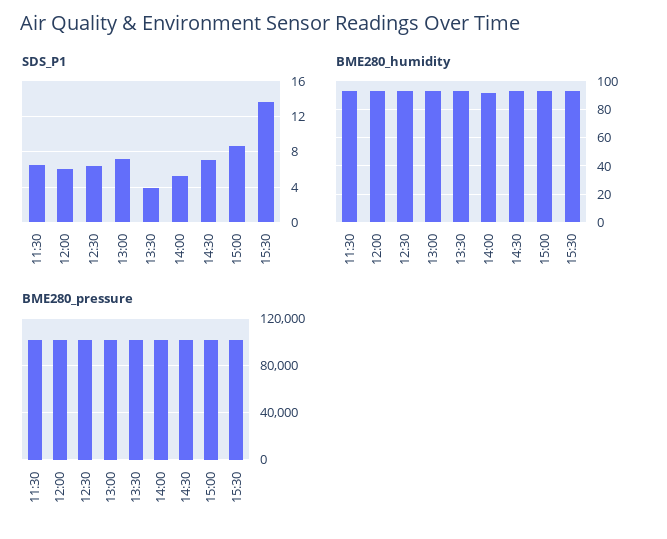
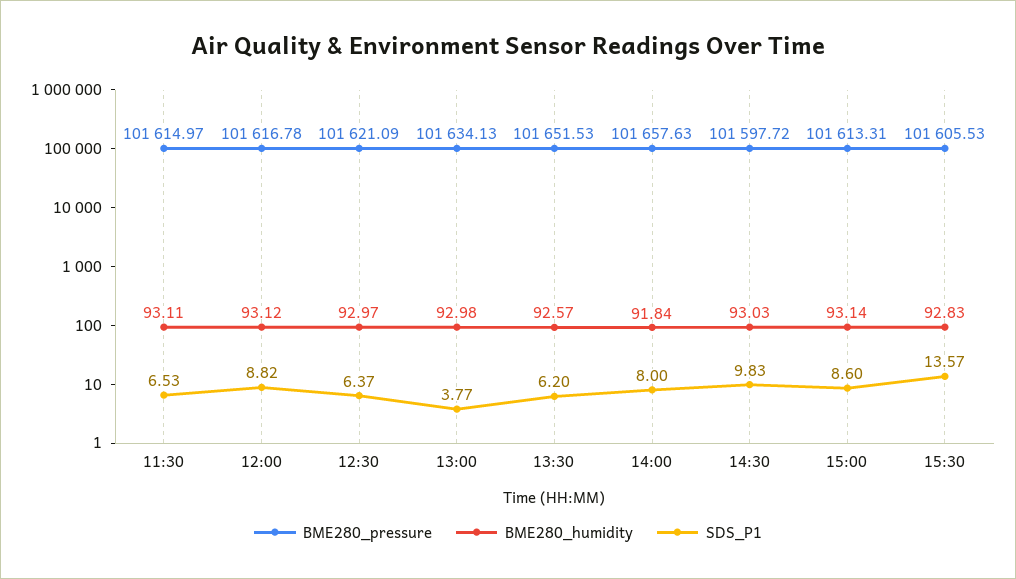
  {
    "SDS_P1": {
      "11:30": 6.53,
-     "12:00": 6,
+     "12:00": 8.82,
      "12:30": 6.37,
-     "13:00": 7,
+     "13:00": 3.77,
-     "13:30": 4,
+     "13:30": 6.2,
-     "14:00": 5,
+     "14:00": 8,
-     "14:30": 7,
+     "14:30": 9.83,
      "15:00": 8.6,
      "15:30": 13.57
    },
    "BME280_humidity": {
      "11:30": 93.11,
      "12:00": 93.12,
      "12:30": 92.97,
      "13:00": 92.98,
      "13:30": 92.57,
      "14:00": 91.84,
      "14:30": 93.03,
      "15:00": 93.14,
      "15:30": 92.83
    },
    "BME280_pressure": {
      "11:30": 101614.97,
      "12:00": 101616.78,
      "12:30": 101621.09,
      "13:00": 101634.13,
      "13:30": 101651.53,
      "14:00": 101657.63,
      "14:30": 101597.72,
      "15:00": 101613.31,
      "15:30": 101605.53
    }
  }

